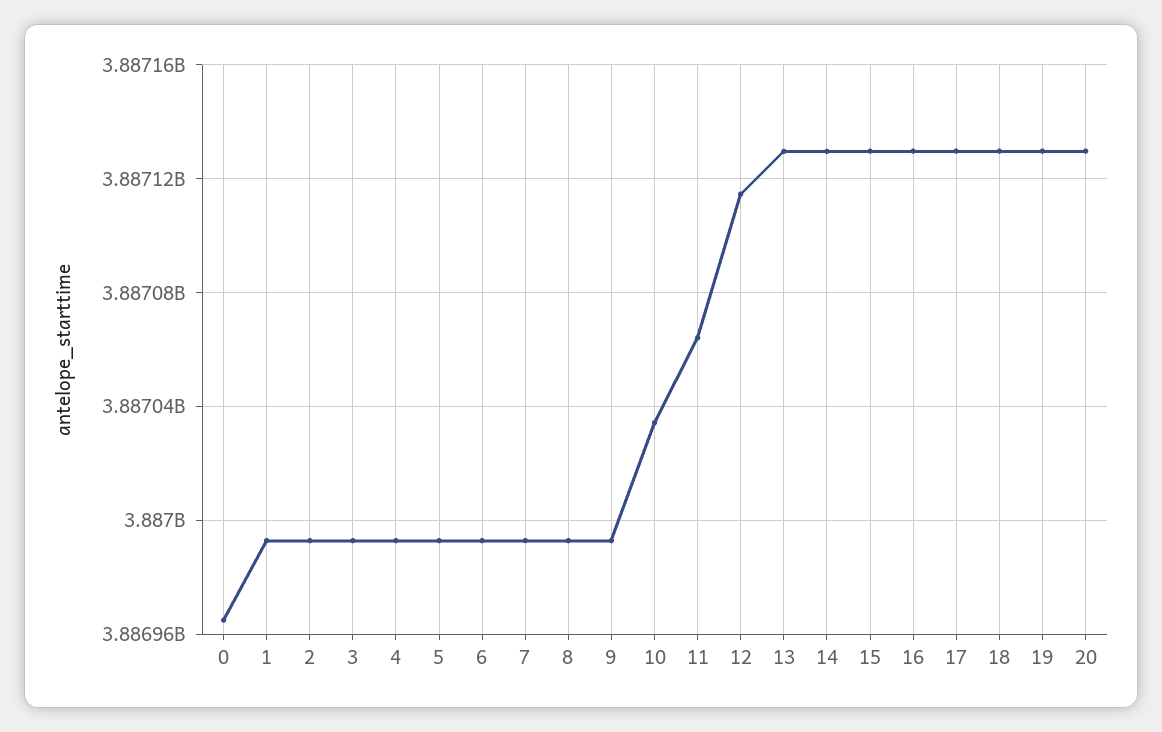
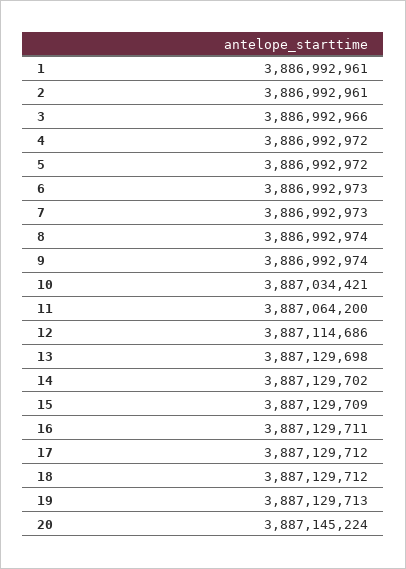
  {
-   "0": 3886965000,
    "1": 3886992961,
    "2": 3886992961,
    "3": 3886992966,
    "4": 3886992972,
    "5": 3886992972,
    "6": 3886992973,
    "7": 3886992973,
    "8": 3886992974,
    "9": 3886992974,
    "10": 3887034421,
    "11": 3887064200,
    "12": 3887114686,
    "13": 3887129698,
    "14": 3887129702,
    "15": 3887129709,
    "16": 3887129711,
    "17": 3887129712,
    "18": 3887129712,
    "19": 3887129713,
-   "20": 3887130000
+   "20": 3887145224
  }

